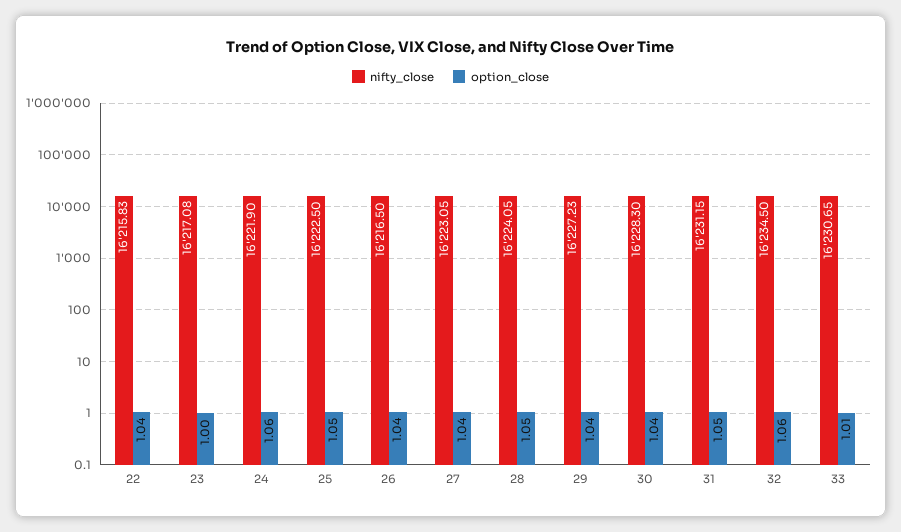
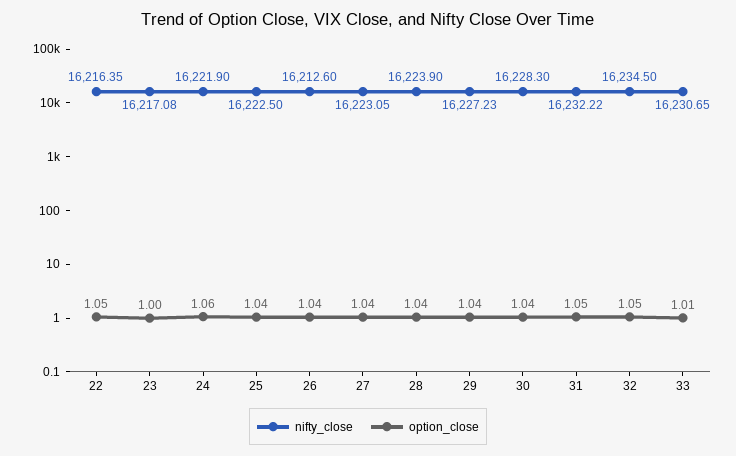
  {
    "nifty_close": {
-     "22": 16215.83,
+     "22": 16216.35,
      "23": 16217.08,
      "24": 16221.9,
      "25": 16222.5,
-     "26": 16216.5,
+     "26": 16212.6,
      "27": 16223.05,
-     "28": 16224.05,
+     "28": 16223.9,
      "29": 16227.23,
      "30": 16228.3,
-     "31": 16231.15,
+     "31": 16232.22,
      "32": 16234.5,
      "33": 16230.65
    },
    "option_close": {
-     "22": 1.04,
+     "22": 1.05,
      "23": 1,
      "24": 1.06,
-     "25": 1.05,
+     "25": 1.04,
      "26": 1.04,
      "27": 1.04,
-     "28": 1.05,
+     "28": 1.04,
      "29": 1.04,
      "30": 1.04,
      "31": 1.05,
-     "32": 1.06,
+     "32": 1.05,
      "33": 1.01
    }
  }

